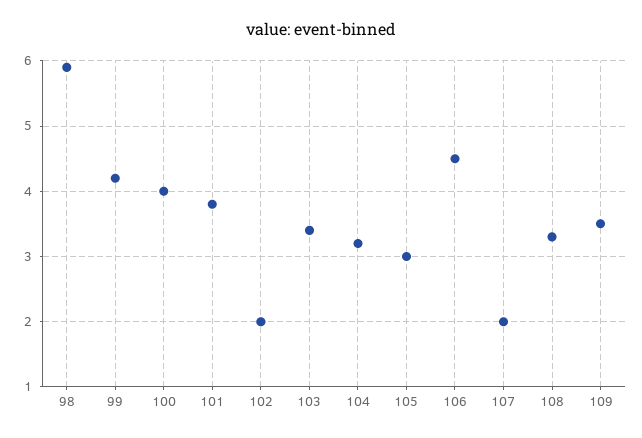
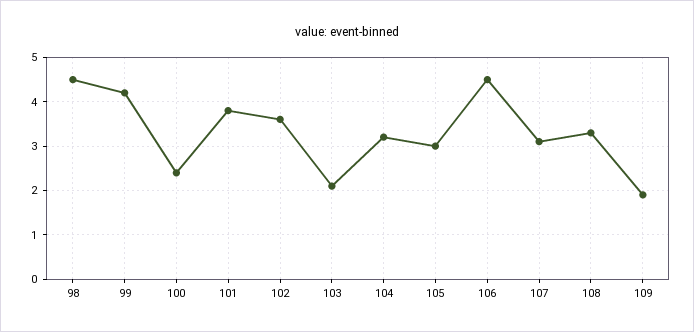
  {
-   "98": 5.9,
+   "98": 4.5,
    "99": 4.2,
-   "100": 4,
+   "100": 2.5,
    "101": 3.8,
-   "102": 2,
+   "102": 3.5,
-   "103": 3.4,
+   "103": 2,
    "104": 3.2,
    "105": 3,
    "106": 4.5,
-   "107": 2,
+   "107": 3,
    "108": 3.3,
-   "109": 3.5
+   "109": 2
  }

